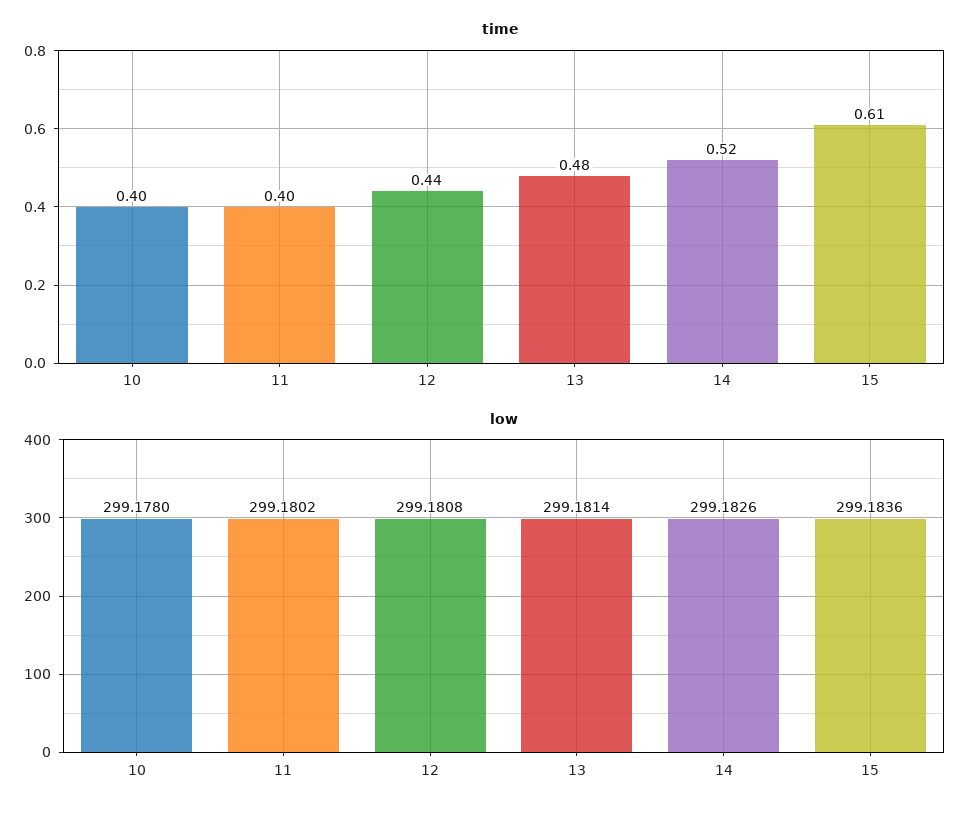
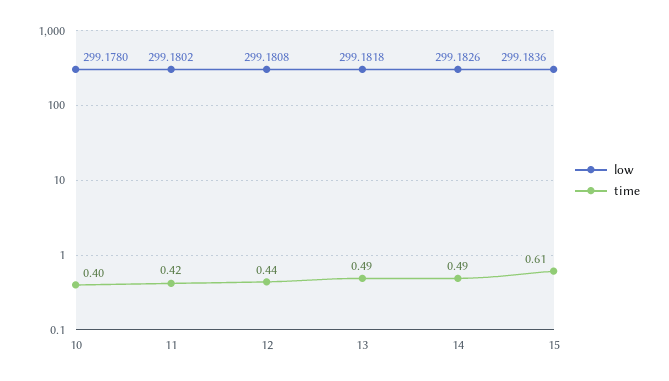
  {
    "time": {
      "10": 0.4,
-     "11": 0.4,
+     "11": 0.42,
      "12": 0.44,
-     "13": 0.48,
+     "13": 0.49,
-     "14": 0.52,
+     "14": 0.49,
      "15": 0.61
    },
    "low": {
      "10": 299.178,
      "11": 299.1802,
      "12": 299.1808,
-     "13": 299.1814,
+     "13": 299.1818,
      "14": 299.1826,
      "15": 299.1836
    }
  }

